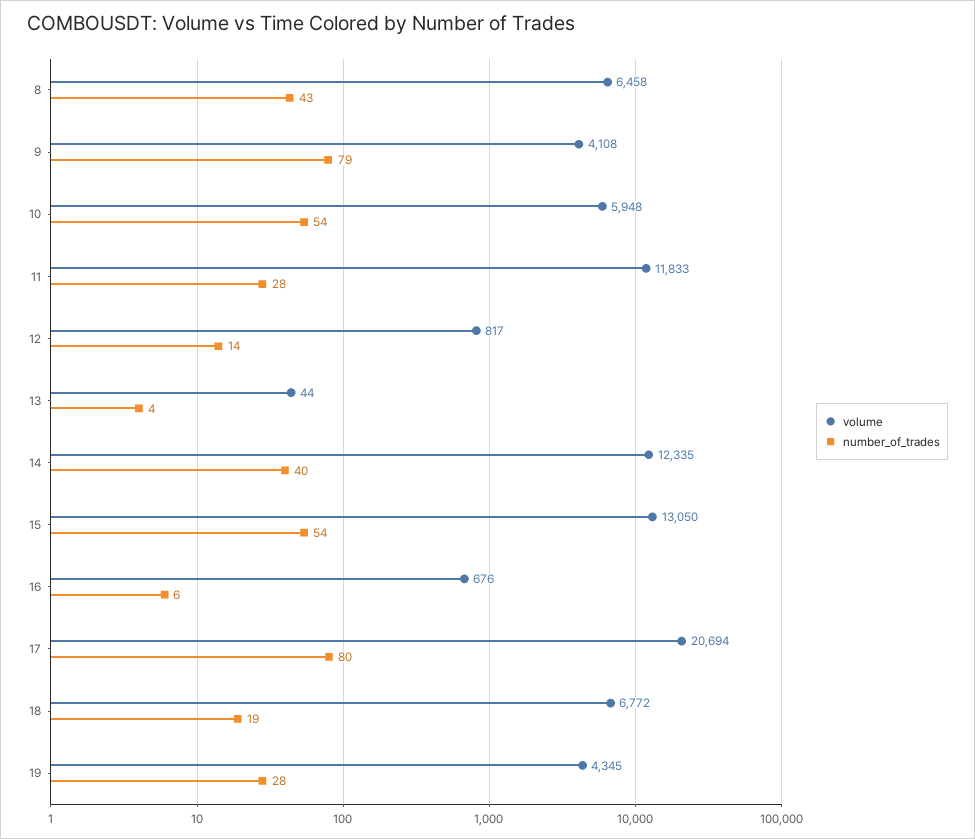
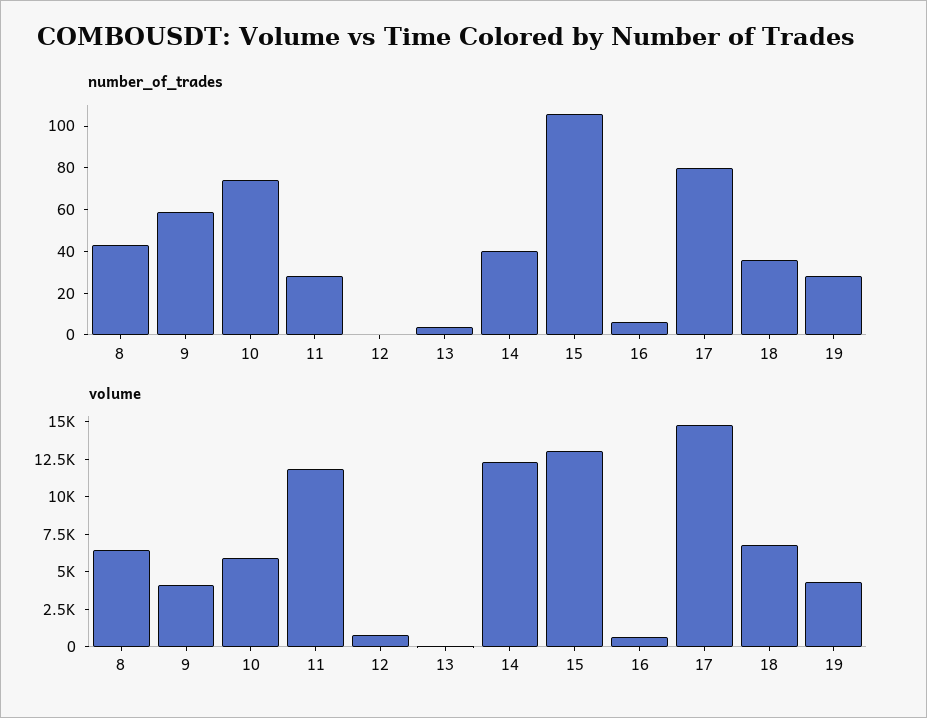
  {
    "volume": {
      "8": 6458,
      "9": 4108,
      "10": 5948,
      "11": 11833,
      "12": 817,
      "13": 44,
      "14": 12335,
      "15": 13050,
      "16": 676,
-     "17": 20694,
+     "17": 15000,
      "18": 6772,
      "19": 4345
    },
    "number_of_trades": {
      "8": 43,
-     "9": 79,
+     "9": 60,
-     "10": 54,
+     "10": 75,
      "11": 28,
-     "12": 14,
+     "12": 0,
      "13": 4,
      "14": 40,
-     "15": 54,
+     "15": 105,
      "16": 6,
      "17": 80,
-     "18": 19,
+     "18": 35,
      "19": 28
    }
  }

